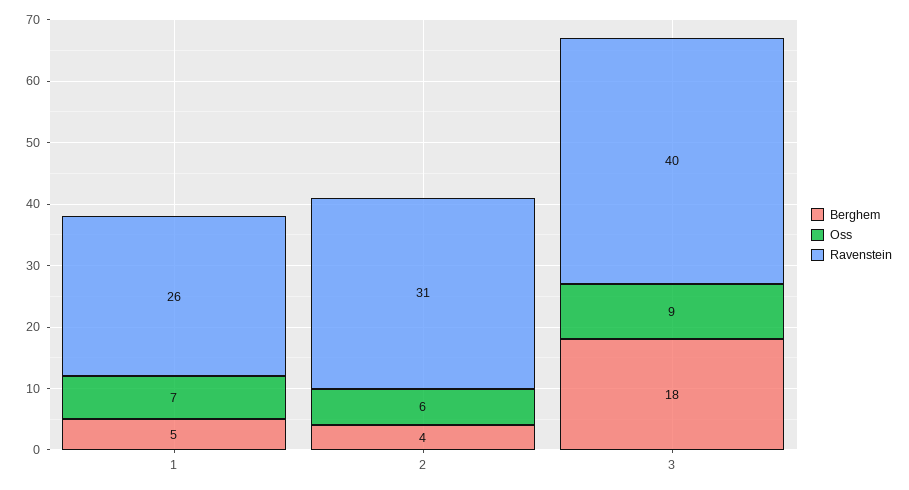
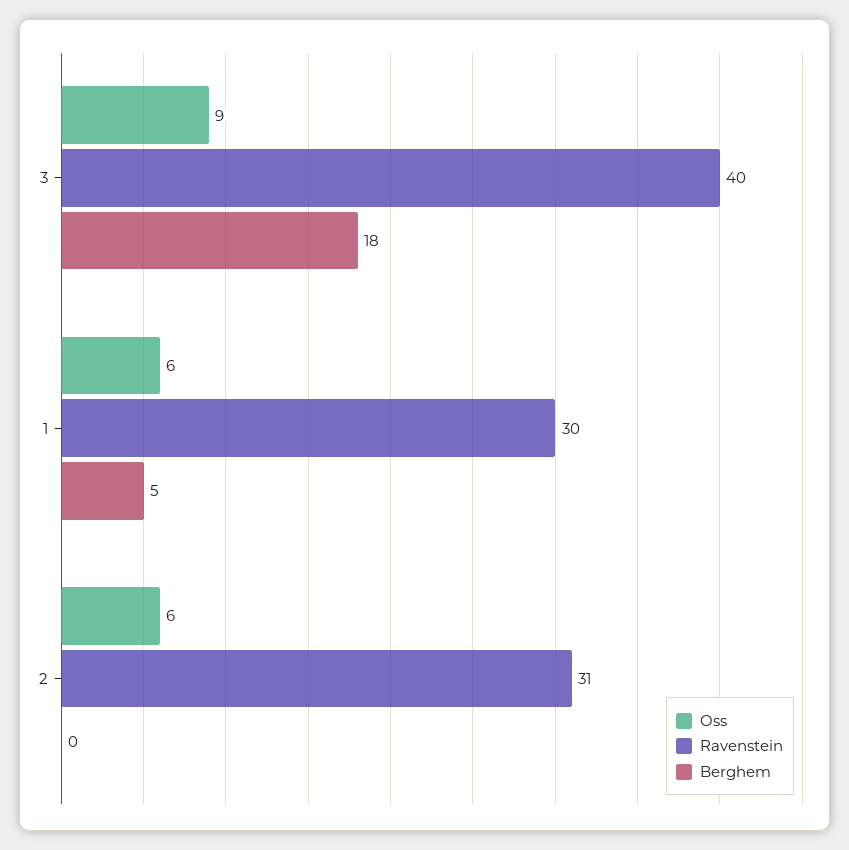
  {
    "Berghem": {
      "1": 5,
-     "2": 4,
+     "2": 0,
      "3": 18
    },
    "Oss": {
-     "1": 7,
+     "1": 6,
      "2": 6,
      "3": 9
    },
    "Ravenstein": {
-     "1": 26,
+     "1": 30,
      "2": 31,
      "3": 40
    }
  }

